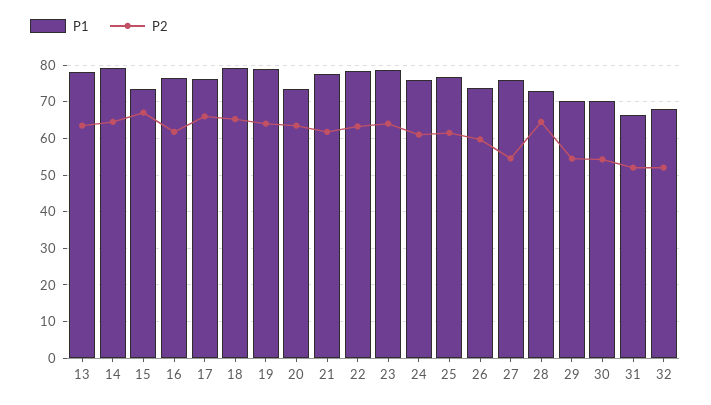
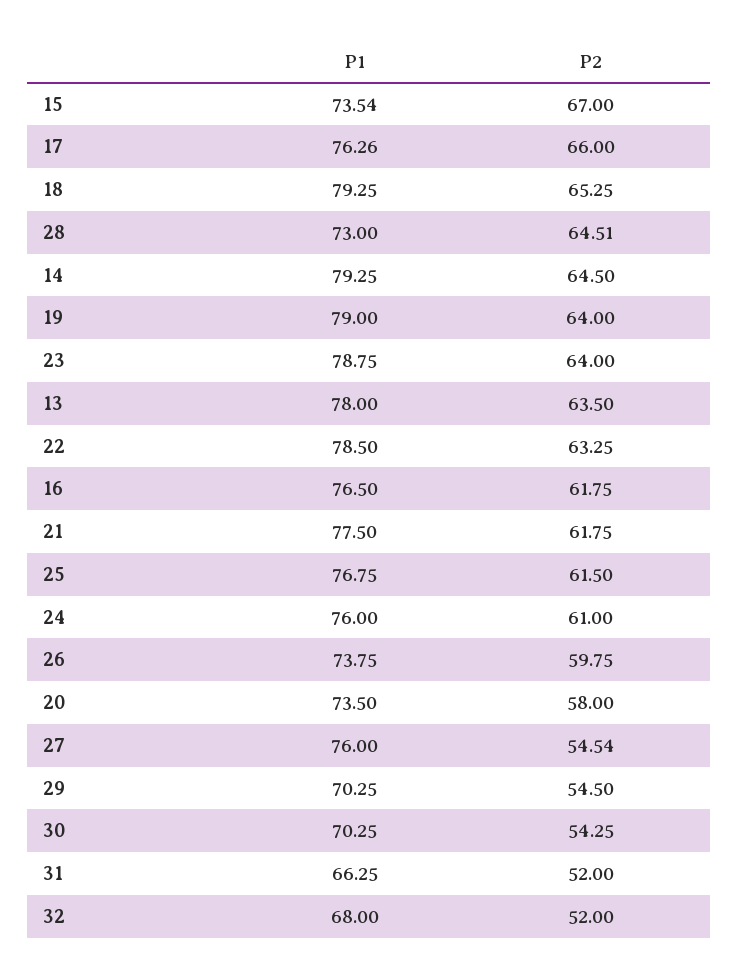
  {
    "P1": {
      "13": 78,
      "14": 79.25,
      "15": 73.54,
      "16": 76.5,
      "17": 76.26,
      "18": 79.25,
      "19": 79,
      "20": 73.5,
      "21": 77.5,
      "22": 78.5,
      "23": 78.75,
      "24": 76,
      "25": 76.75,
      "26": 73.75,
      "27": 76,
      "28": 73,
      "29": 70.25,
      "30": 70.25,
      "31": 66.25,
      "32": 68
    },
    "P2": {
      "13": 63.5,
      "14": 64.5,
      "15": 67,
      "16": 61.75,
      "17": 66,
      "18": 65.25,
      "19": 64,
-     "20": 64,
+     "20": 58,
      "21": 61.75,
      "22": 63.25,
      "23": 64,
      "24": 61,
      "25": 61.5,
      "26": 59.75,
      "27": 54.54,
      "28": 64.51,
      "29": 54.5,
      "30": 54.25,
      "31": 52,
      "32": 52
    }
  }

